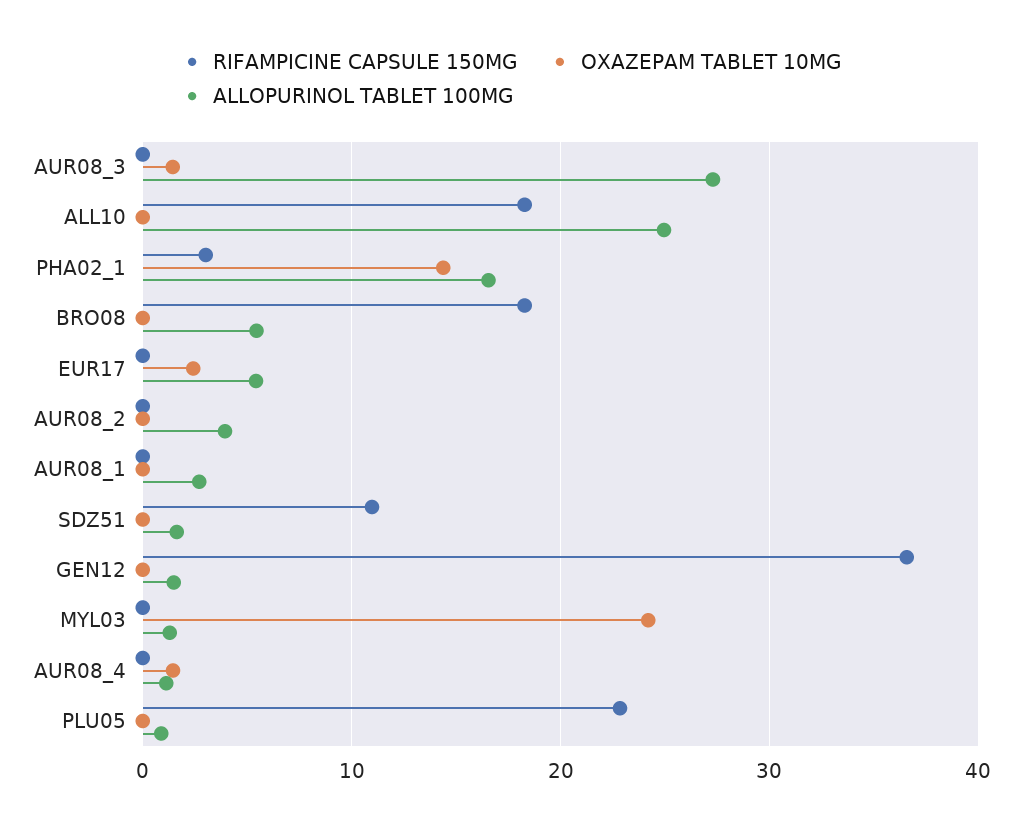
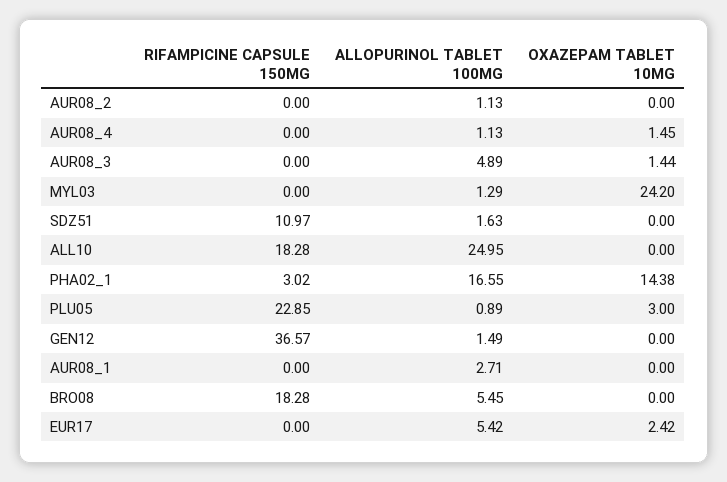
  {
    "RIFAMPICINE CAPSULE 150MG": {
      "AUR08_3": 0,
      "ALL10": 18.28,
      "PHA02_1": 3.02,
      "BRO08": 18.28,
      "EUR17": 0,
      "AUR08_2": 0,
      "AUR08_1": 0,
      "SDZ51": 10.97,
      "GEN12": 36.57,
      "MYL03": 0,
      "AUR08_4": 0,
      "PLU05": 22.85
    },
    "OXAZEPAM TABLET 10MG": {
      "AUR08_3": 1.44,
      "ALL10": 0,
      "PHA02_1": 14.38,
      "BRO08": 0,
      "EUR17": 2.42,
      "AUR08_2": 0,
      "AUR08_1": 0,
      "SDZ51": 0,
      "GEN12": 0,
      "MYL03": 24.2,
      "AUR08_4": 1.45,
-     "PLU05": 0
+     "PLU05": 3
    },
    "ALLOPURINOL TABLET 100MG": {
-     "AUR08_3": 27,
+     "AUR08_3": 4.89,
      "ALL10": 24.95,
      "PHA02_1": 16.55,
      "BRO08": 5.45,
      "EUR17": 5.42,
-     "AUR08_2": 4,
+     "AUR08_2": 1.13,
      "AUR08_1": 2.71,
      "SDZ51": 1.63,
      "GEN12": 1.49,
      "MYL03": 1.29,
      "AUR08_4": 1.13,
      "PLU05": 0.89
    }
  }

